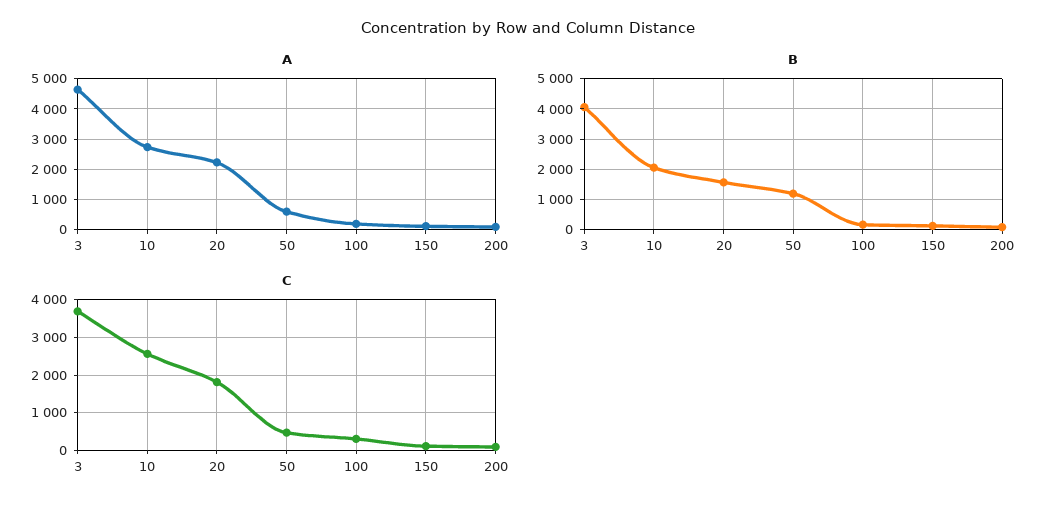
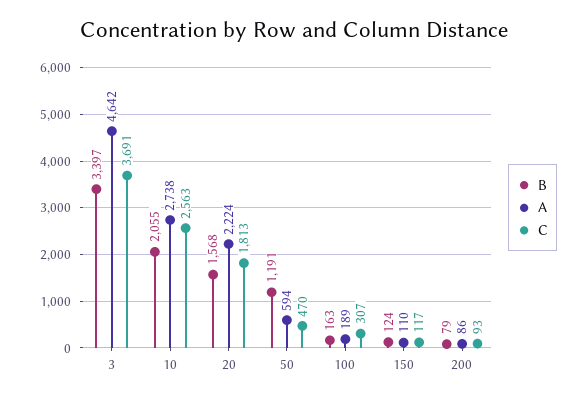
  {
    "A": {
      "3": 4642,
      "10": 2738,
      "20": 2224,
      "50": 594,
      "100": 189,
      "150": 110,
      "200": 86
    },
    "B": {
-     "3": 4000,
+     "3": 3397,
      "10": 2055,
      "20": 1568,
      "50": 1191,
      "100": 163,
      "150": 124,
      "200": 79
    },
    "C": {
      "3": 3691,
      "10": 2563,
      "20": 1813,
      "50": 470,
      "100": 307,
      "150": 117,
      "200": 93
    }
  }

